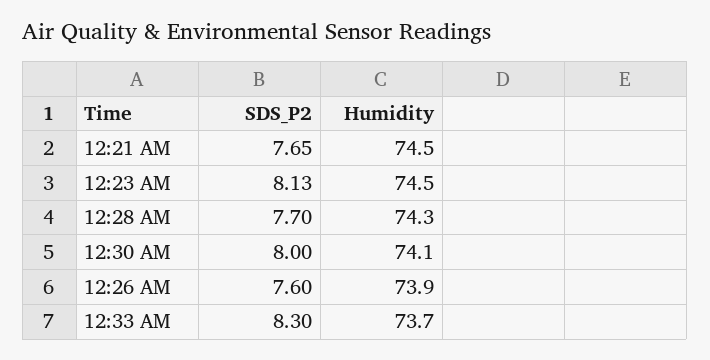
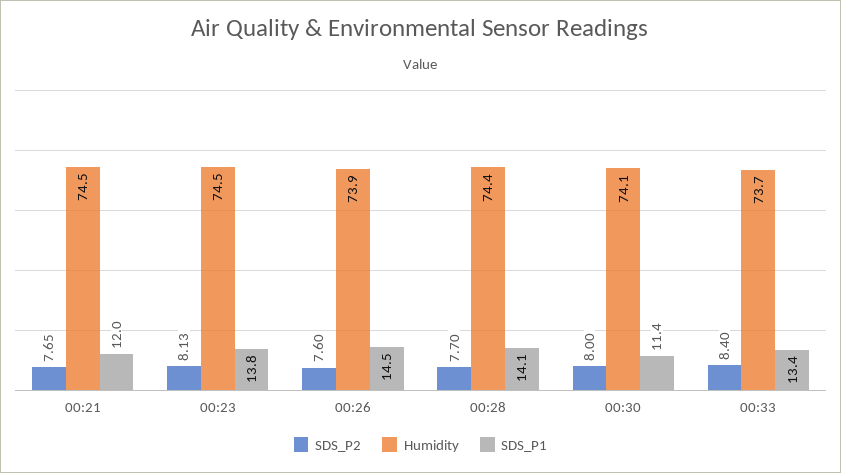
  {
    "SDS_P2": {
      "12:21 AM": 7.65,
      "12:23 AM": 8.13,
      "12:28 AM": 7.7,
      "12:30 AM": 8,
      "12:26 AM": 7.6,
-     "12:33 AM": 8.3
+     "12:33 AM": 8.4
    },
    "Humidity": {
      "12:21 AM": 74.5,
      "12:23 AM": 74.5,
-     "12:28 AM": 74.3,
+     "12:28 AM": 74.4,
      "12:30 AM": 74.1,
      "12:26 AM": 73.9,
      "12:33 AM": 73.7
-   }
+   },
+   "SDS_P1": {
+     "12:21 AM": 12,
+     "12:23 AM": 13.8,
+     "12:26 AM": 14.5,
+     "12:28 AM": 14.1,
+     "12:30 AM": 11.4,
+     "12:33 AM": 13.4
+   }
  }

